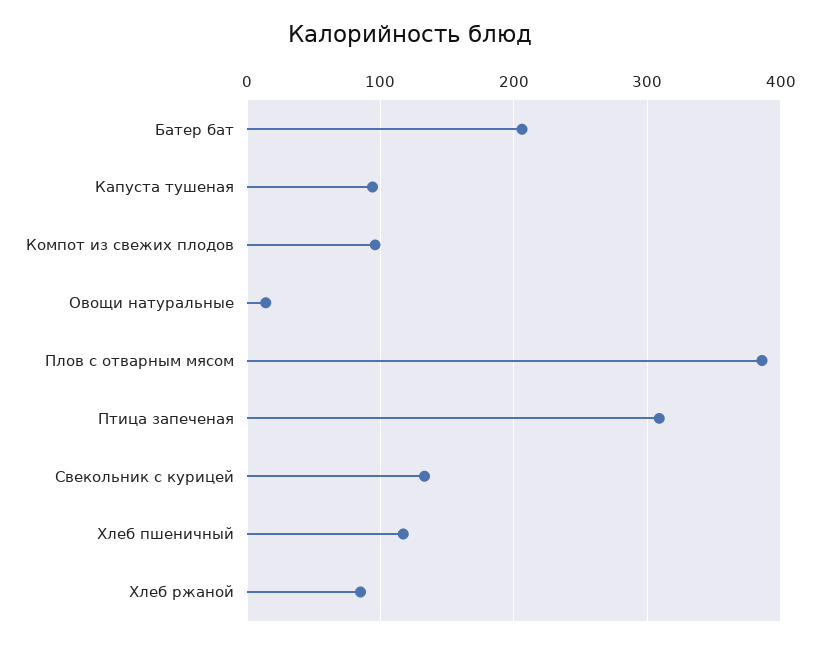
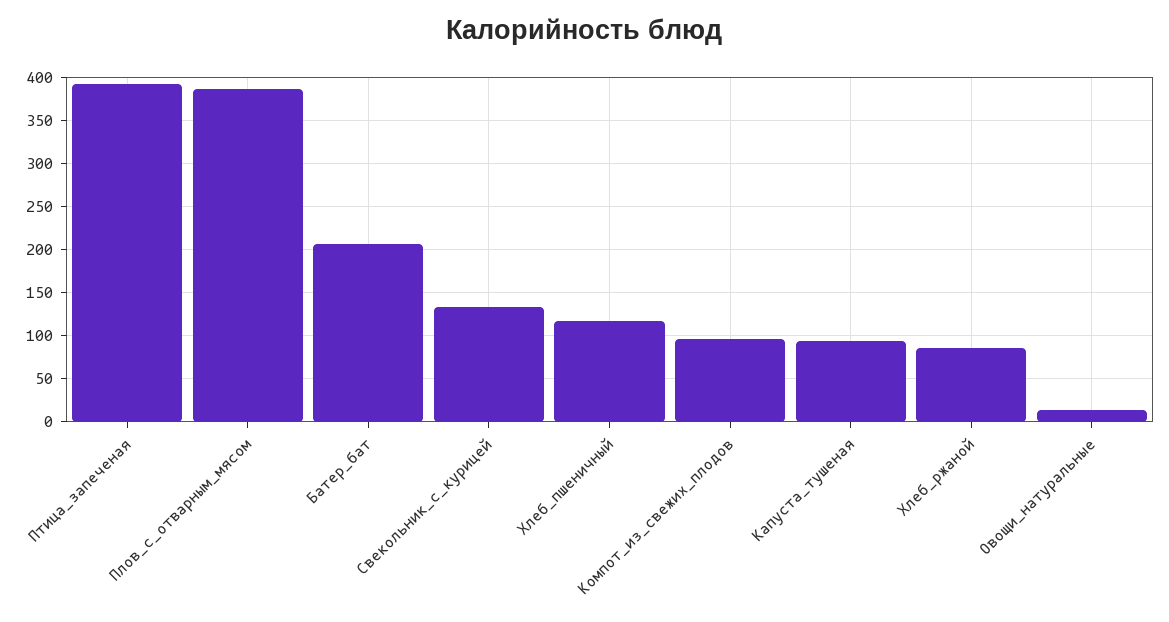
  {
    "Батер бат": 210,
    "Капуста тушеная": 90,
    "Компот из свежих плодов": 100,
    "Овощи натуральные": 10,
    "Плов с отварным мясом": 390,
-   "Птица запеченая": 310,
+   "Птица запеченая": 390,
    "Свекольник с курицей": 130,
    "Хлеб пшеничный": 120,
    "Хлеб ржаной": 90
  }

